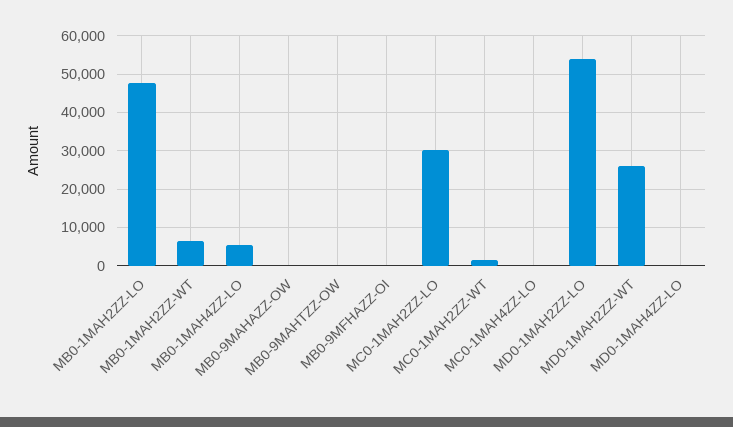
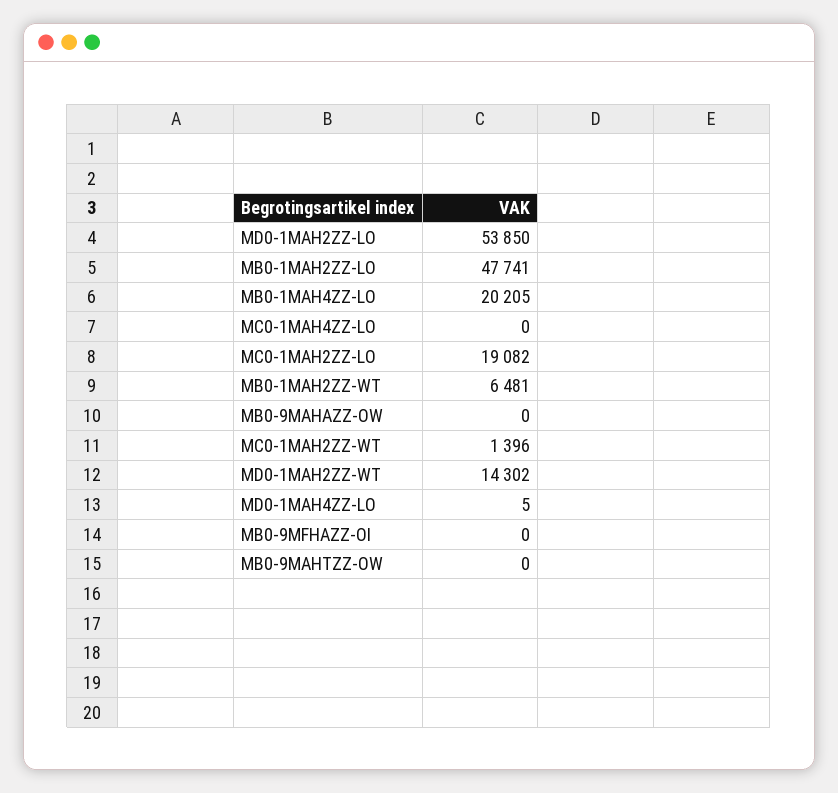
  {
    "MB0-1MAH2ZZ-LO": 47741,
    "MB0-1MAH2ZZ-WT": 6481,
-   "MB0-1MAH4ZZ-LO": 6000,
+   "MB0-1MAH4ZZ-LO": 20205,
    "MB0-9MAHAZZ-OW": 0,
    "MB0-9MAHTZZ-OW": 0,
    "MB0-9MFHAZZ-OI": 0,
-   "MC0-1MAH2ZZ-LO": 30000,
+   "MC0-1MAH2ZZ-LO": 19082,
    "MC0-1MAH2ZZ-WT": 1396,
    "MC0-1MAH4ZZ-LO": 0,
    "MD0-1MAH2ZZ-LO": 53850,
-   "MD0-1MAH2ZZ-WT": 26000,
+   "MD0-1MAH2ZZ-WT": 14302,
    "MD0-1MAH4ZZ-LO": 5
  }

